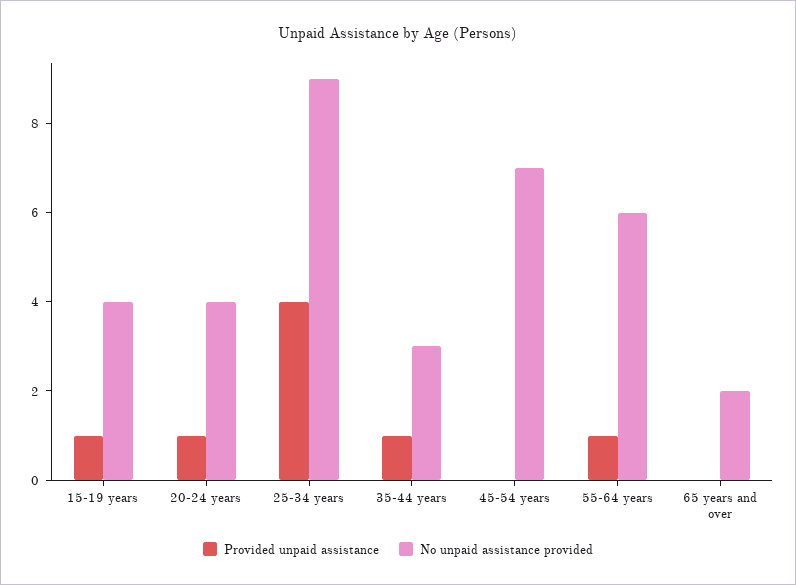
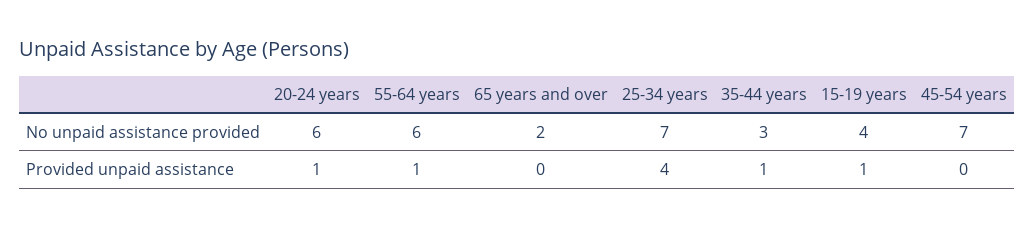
  {
    "Provided unpaid assistance": {
      "15-19 years": 1,
      "20-24 years": 1,
      "25-34 years": 4,
      "35-44 years": 1,
      "45-54 years": 0,
      "55-64 years": 1,
      "65 years and over": 0
    },
    "No unpaid assistance provided": {
      "15-19 years": 4,
-     "20-24 years": 4,
+     "20-24 years": 6,
-     "25-34 years": 9,
+     "25-34 years": 7,
      "35-44 years": 3,
      "45-54 years": 7,
      "55-64 years": 6,
      "65 years and over": 2
    }
  }

